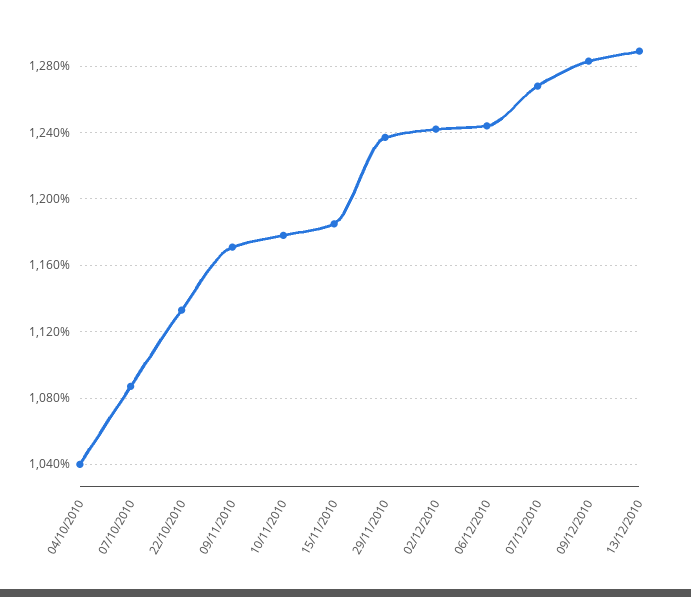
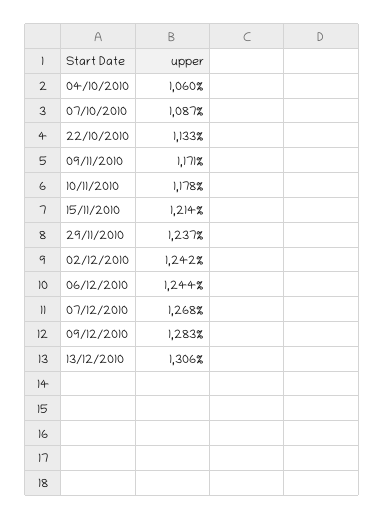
  {
-   "04/10/2010": 1040,
+   "04/10/2010": 1060,
    "07/10/2010": 1087,
    "22/10/2010": 1133,
    "09/11/2010": 1171,
    "10/11/2010": 1178,
-   "15/11/2010": 1185,
+   "15/11/2010": 1214,
    "29/11/2010": 1237,
    "02/12/2010": 1242,
    "06/12/2010": 1244,
    "07/12/2010": 1268,
    "09/12/2010": 1283,
-   "13/12/2010": 1290
+   "13/12/2010": 1306
  }

